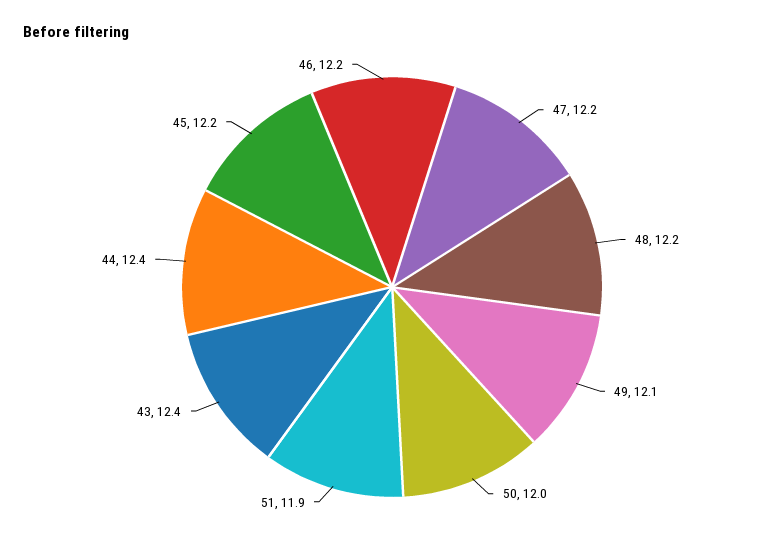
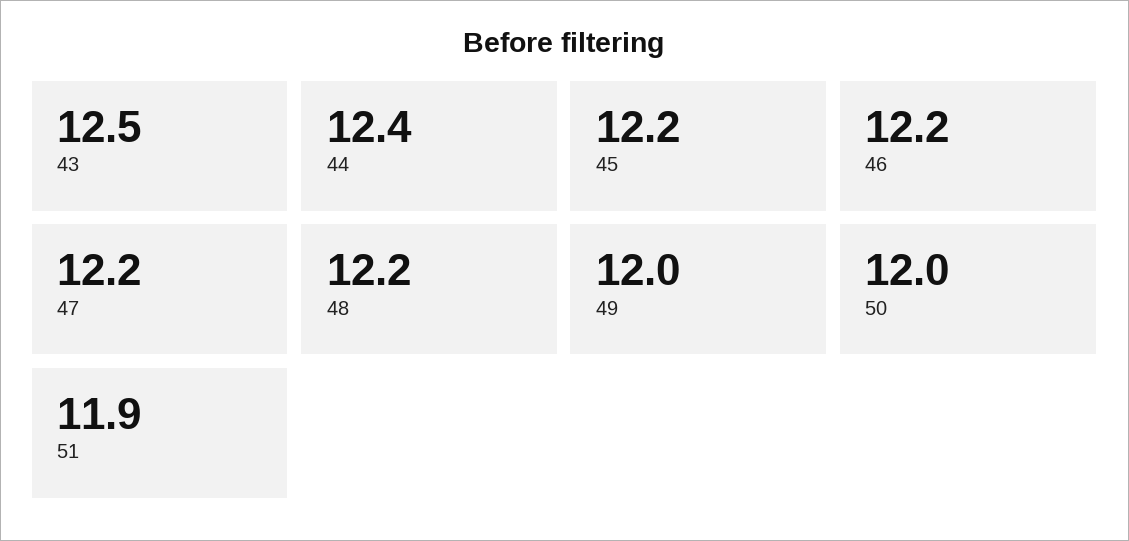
  {
    "47": 12.2,
    "48": 12.2,
-   "49": 12.1,
+   "49": 12,
    "50": 12,
    "51": 11.9,
-   "43": 12.4,
+   "43": 12.5,
    "44": 12.4,
    "45": 12.2,
    "46": 12.2
  }

